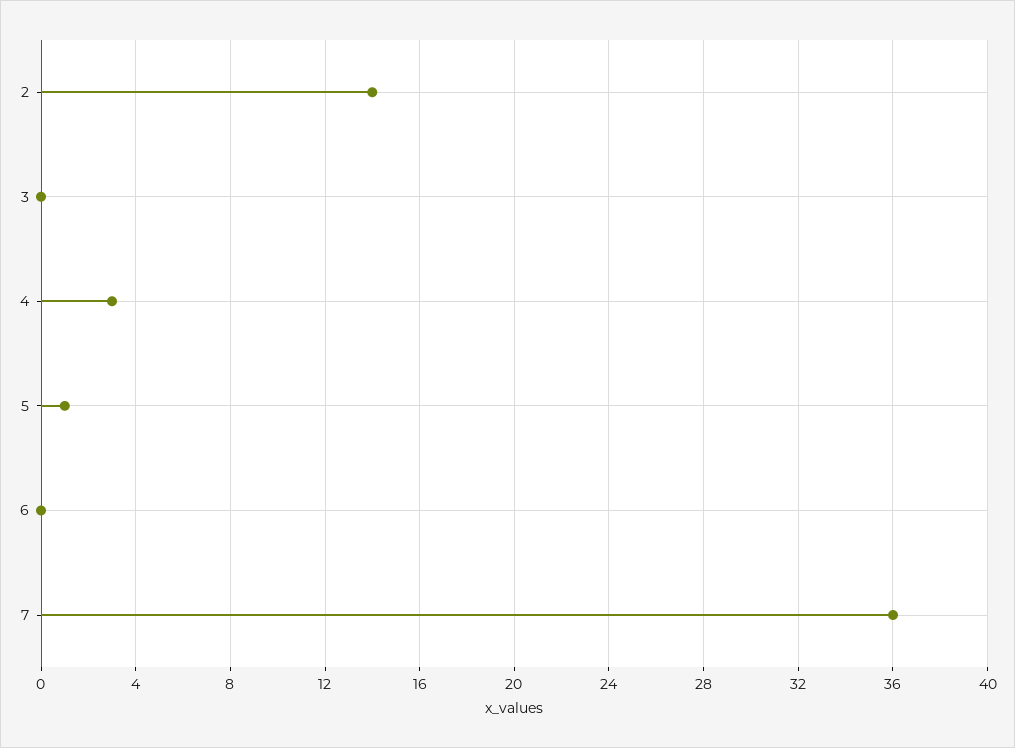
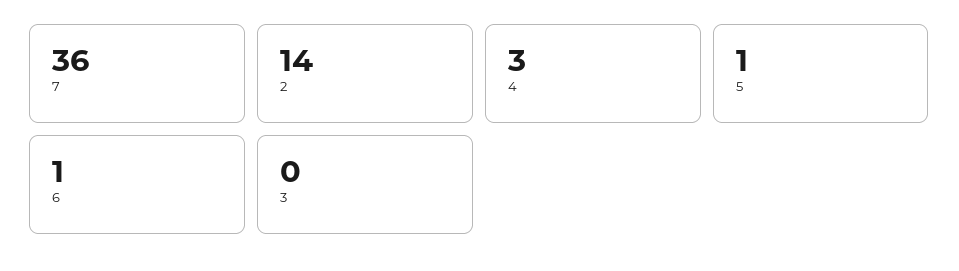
  {
    "2": 14,
    "3": 0,
    "4": 3,
    "5": 1,
-   "6": 0,
+   "6": 1,
    "7": 36
  }

